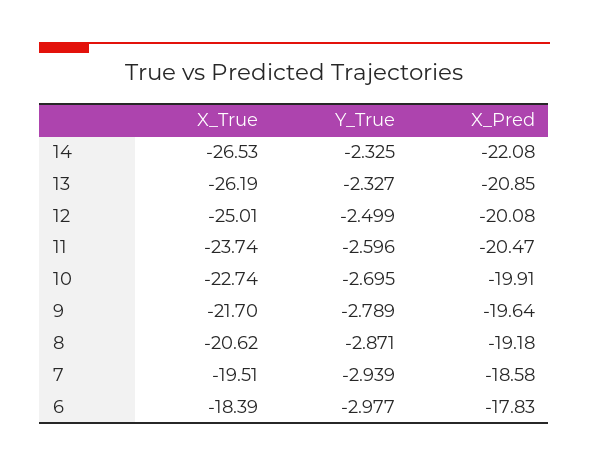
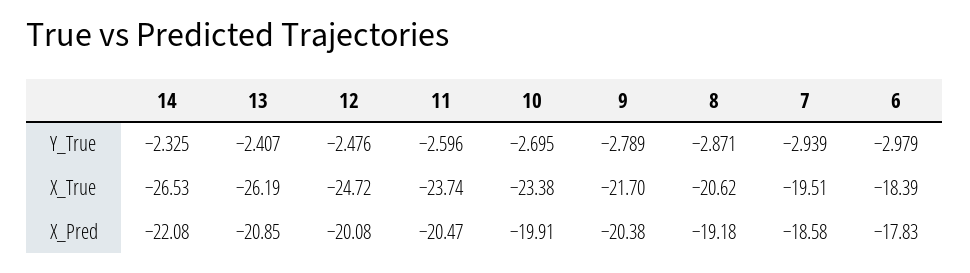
  {
    "X_True": {
      "14": -26.53,
      "13": -26.19,
-     "12": -25.01,
+     "12": -24.72,
      "11": -23.74,
-     "10": -22.74,
+     "10": -23.38,
      "9": -21.7,
      "8": -20.62,
      "7": -19.51,
      "6": -18.39
    },
    "Y_True": {
      "14": -2.325,
-     "13": -2.327,
+     "13": -2.407,
-     "12": -2.499,
+     "12": -2.476,
      "11": -2.596,
      "10": -2.695,
      "9": -2.789,
      "8": -2.871,
      "7": -2.939,
-     "6": -2.977
+     "6": -2.979
    },
    "X_Pred": {
      "14": -22.08,
      "13": -20.85,
      "12": -20.08,
      "11": -20.47,
      "10": -19.91,
-     "9": -19.64,
+     "9": -20.38,
      "8": -19.18,
      "7": -18.58,
      "6": -17.83
    }
  }

